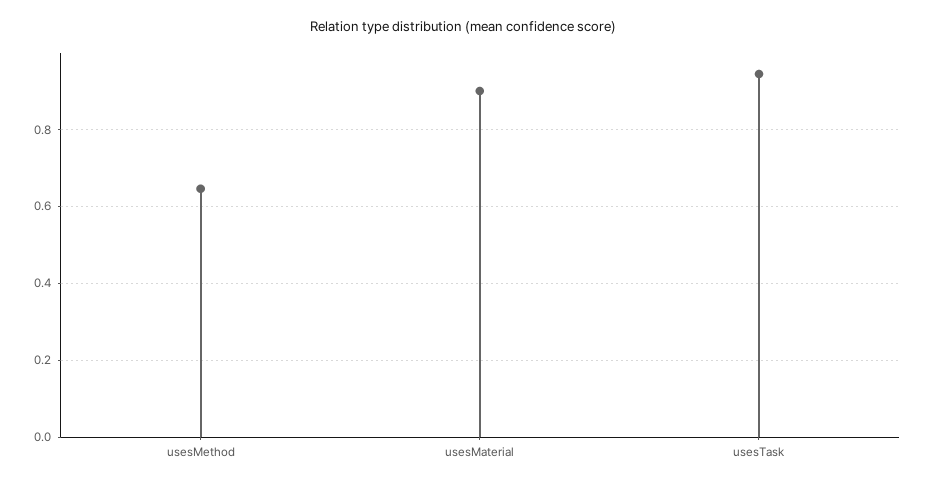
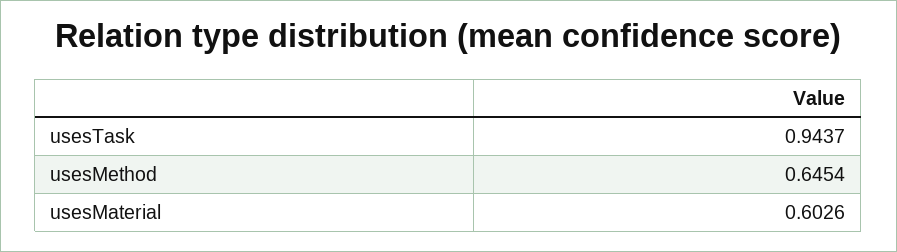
  {
    "usesMethod": 0.6454,
-   "usesMaterial": 0.9,
+   "usesMaterial": 0.6026,
    "usesTask": 0.9437
  }

